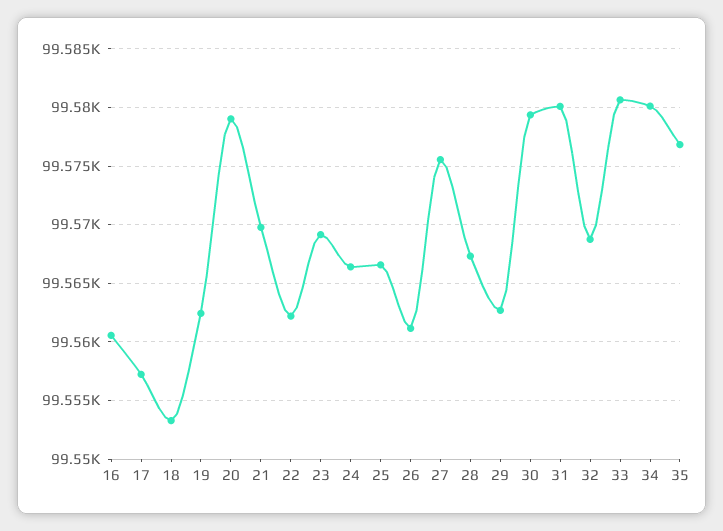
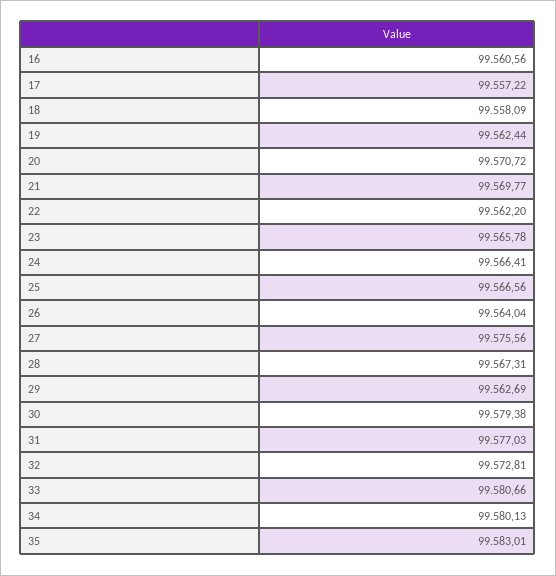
  {
    "16": 99560.56,
    "17": 99557.22,
-   "18": 99553,
+   "18": 99558.09,
    "19": 99562.44,
-   "20": 99579,
+   "20": 99570.72,
    "21": 99569.77,
    "22": 99562.2,
-   "23": 99569,
+   "23": 99565.78,
    "24": 99566.41,
    "25": 99566.56,
-   "26": 99561,
+   "26": 99564.04,
    "27": 99575.56,
    "28": 99567.31,
    "29": 99562.69,
    "30": 99579.38,
-   "31": 99580,
+   "31": 99577.03,
-   "32": 99569,
+   "32": 99572.81,
    "33": 99580.66,
    "34": 99580.13,
-   "35": 99577
+   "35": 99583.01
  }

